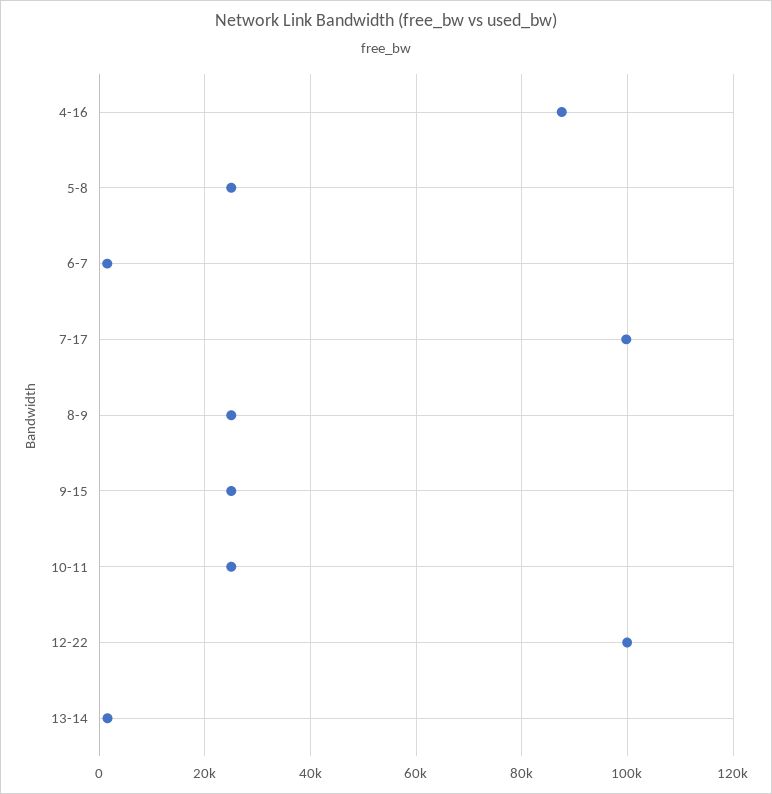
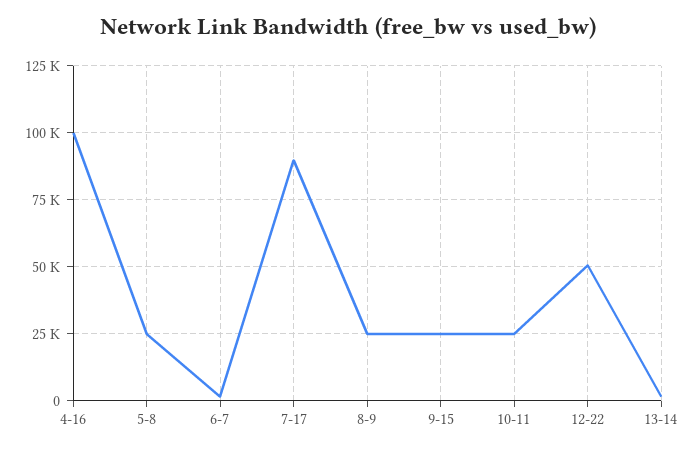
  {
-   "4-16": 88000,
+   "4-16": 100000,
    "5-8": 26000,
    "6-7": 2000,
-   "7-17": 100000,
+   "7-17": 90000,
    "8-9": 24000,
    "9-15": 26000,
    "10-11": 24000,
-   "12-22": 100000,
+   "12-22": 50000,
    "13-14": 2000
  }

